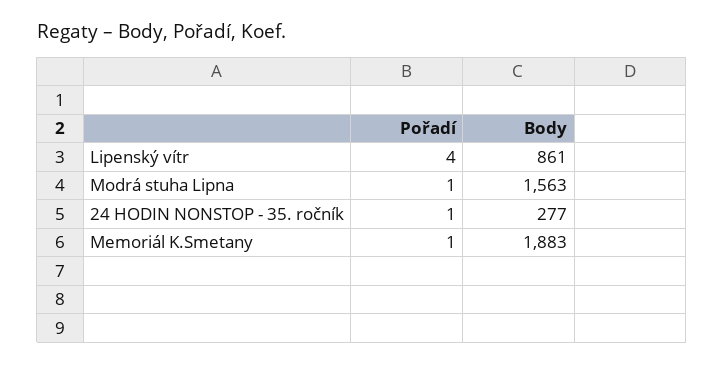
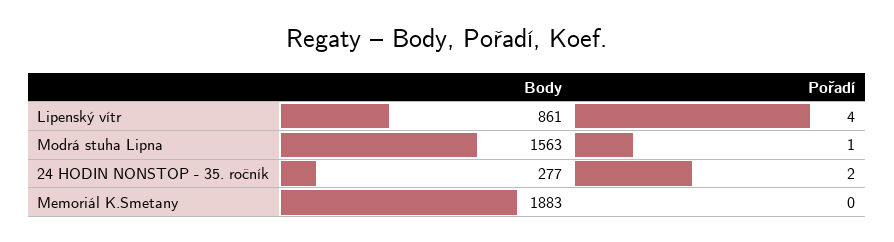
  {
    "Pořadí": {
      "Lipenský vítr": 4,
      "Modrá stuha Lipna": 1,
-     "24 HODIN NONSTOP - 35. ročník": 1,
+     "24 HODIN NONSTOP - 35. ročník": 2,
-     "Memoriál K.Smetany": 1
+     "Memoriál K.Smetany": 0
    },
    "Body": {
      "Lipenský vítr": 861,
      "Modrá stuha Lipna": 1563,
      "24 HODIN NONSTOP - 35. ročník": 277,
      "Memoriál K.Smetany": 1883
    }
  }

